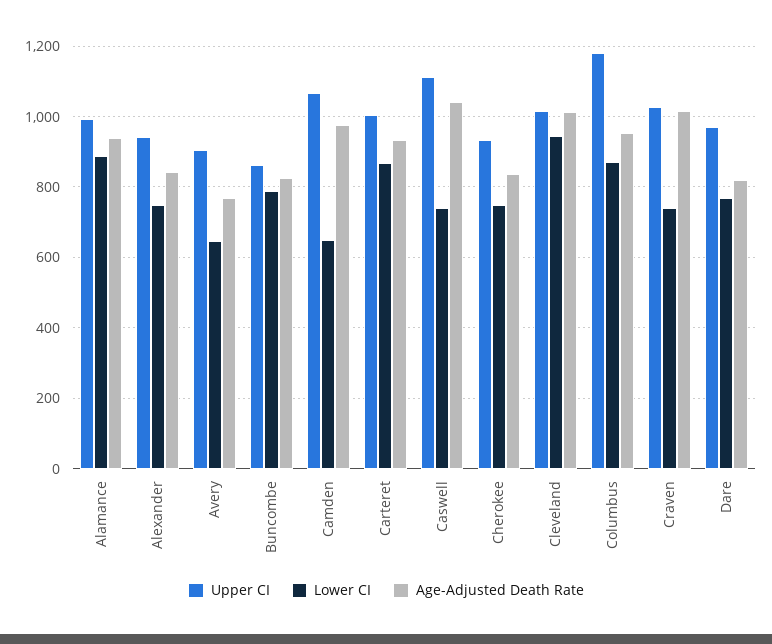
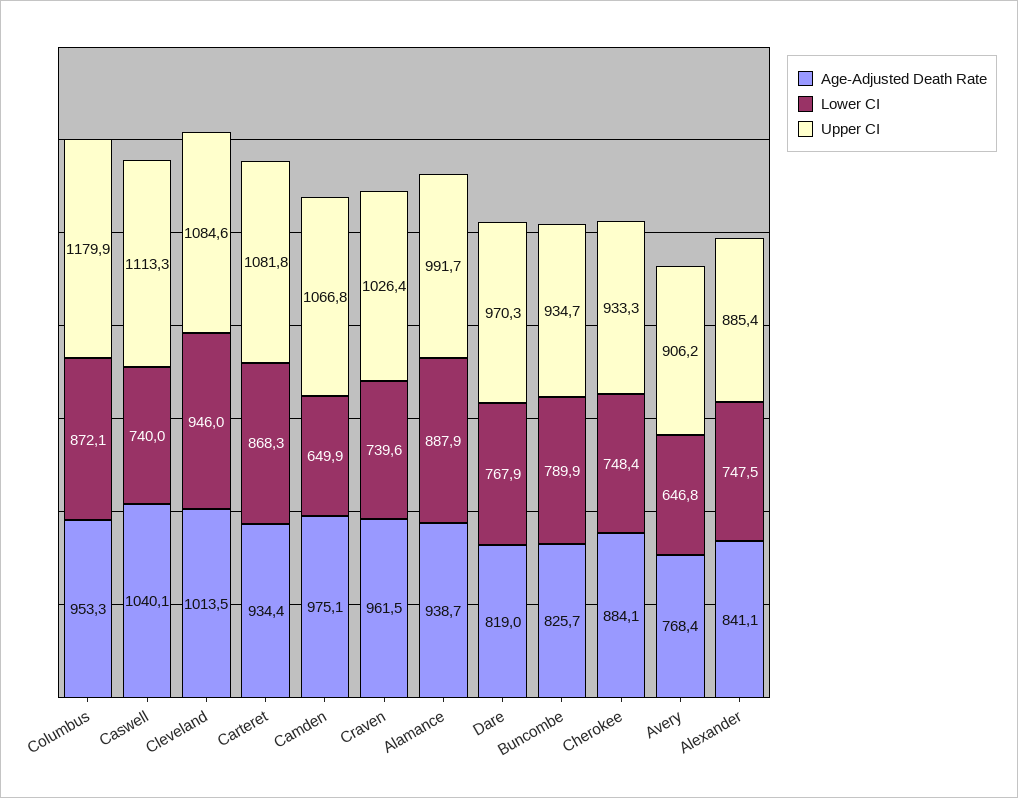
  {
    "Upper CI": {
      "Alamance": 991.7,
-     "Alexander": 940,
+     "Alexander": 885.4,
      "Avery": 906.2,
-     "Buncombe": 860,
+     "Buncombe": 934.7,
      "Camden": 1066.8,
-     "Carteret": 1000,
+     "Carteret": 1081.8,
      "Caswell": 1113.3,
      "Cherokee": 933.3,
-     "Cleveland": 1020,
+     "Cleveland": 1084.6,
      "Columbus": 1179.9,
      "Craven": 1026.4,
      "Dare": 970.3
    },
    "Lower CI": {
      "Alamance": 887.9,
      "Alexander": 747.5,
      "Avery": 646.8,
      "Buncombe": 789.9,
      "Camden": 649.9,
      "Carteret": 868.3,
      "Caswell": 740,
      "Cherokee": 748.4,
      "Cleveland": 946,
      "Columbus": 872.1,
      "Craven": 739.6,
      "Dare": 767.9
    },
    "Age-Adjusted Death Rate": {
      "Alamance": 938.7,
      "Alexander": 841.1,
      "Avery": 768.4,
      "Buncombe": 825.7,
      "Camden": 975.1,
      "Carteret": 934.4,
      "Caswell": 1040.1,
-     "Cherokee": 840,
+     "Cherokee": 884.1,
      "Cleveland": 1013.5,
      "Columbus": 953.3,
-     "Craven": 1020,
+     "Craven": 961.5,
      "Dare": 819
    }
  }

